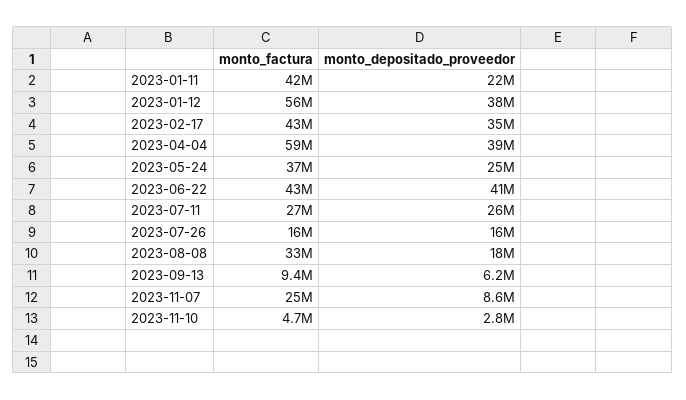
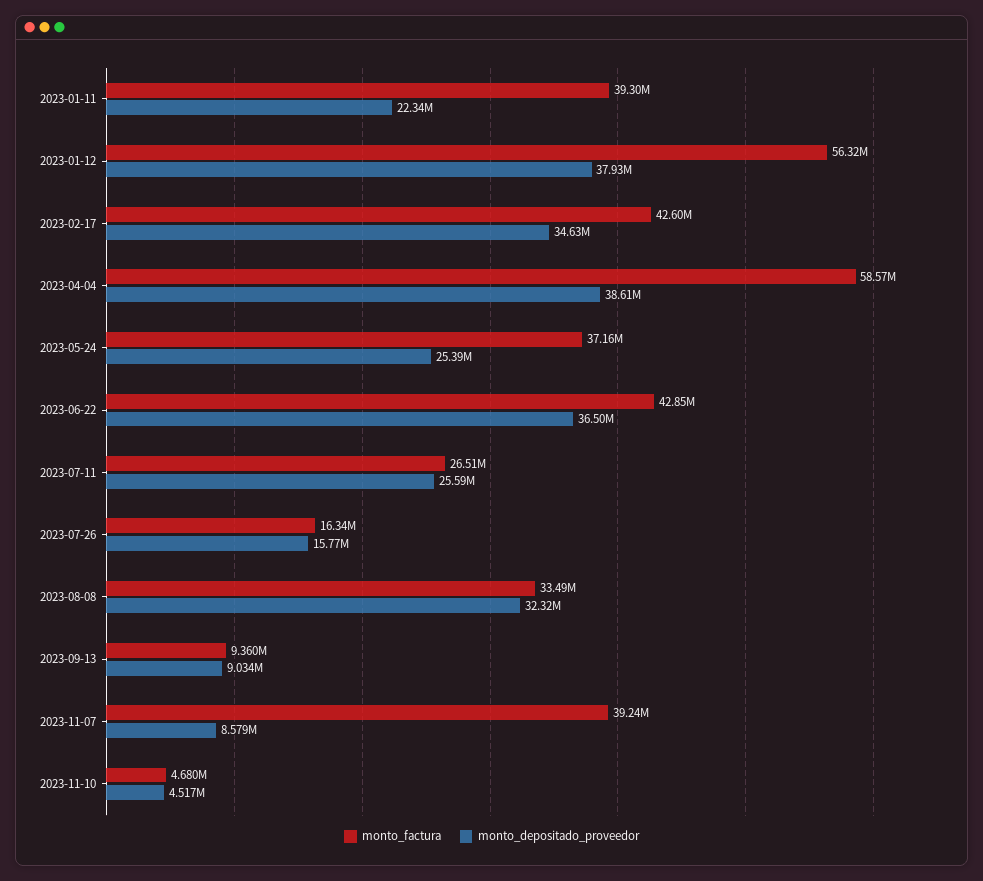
  {
    "monto_factura": {
-     "2023-01-11": 42000000,
+     "2023-01-11": 39300000,
      "2023-01-12": 56320000,
      "2023-02-17": 42600000,
      "2023-04-04": 58570000,
      "2023-05-24": 37160000,
      "2023-06-22": 42850000,
      "2023-07-11": 26510000,
      "2023-07-26": 16340000,
      "2023-08-08": 33490000,
      "2023-09-13": 9360000,
-     "2023-11-07": 25000000,
+     "2023-11-07": 39240000,
      "2023-11-10": 4680000
    },
    "monto_depositado_proveedor": {
      "2023-01-11": 22340000,
      "2023-01-12": 37930000,
      "2023-02-17": 34630000,
      "2023-04-04": 38610000,
      "2023-05-24": 25390000,
-     "2023-06-22": 41000000,
+     "2023-06-22": 36500000,
      "2023-07-11": 25590000,
      "2023-07-26": 15770000,
-     "2023-08-08": 18000000,
+     "2023-08-08": 32320000,
-     "2023-09-13": 6200000,
+     "2023-09-13": 9034000,
      "2023-11-07": 8579000,
-     "2023-11-10": 2800000
+     "2023-11-10": 4517000
    }
  }

